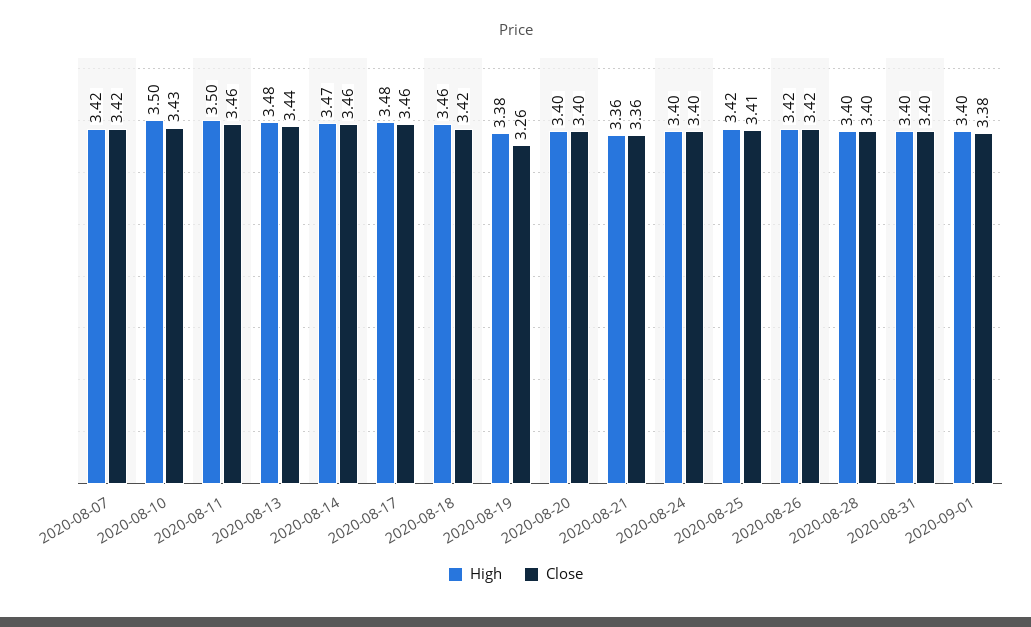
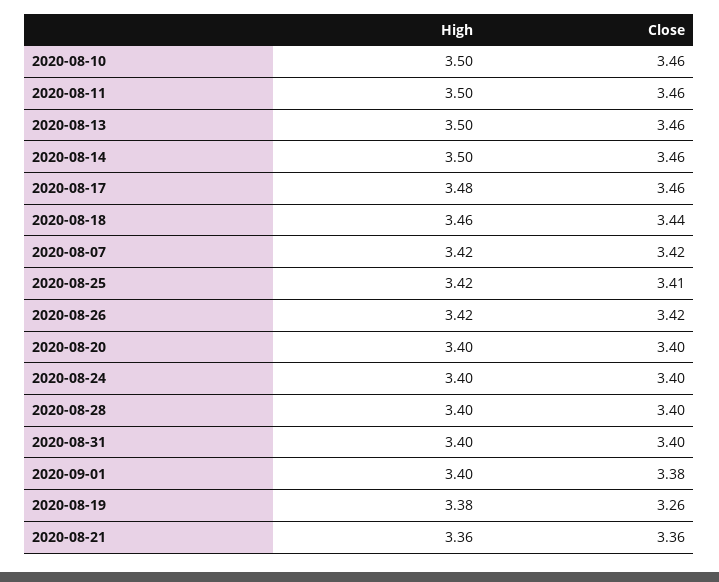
  {
    "High": {
      "2020-08-07": 3.42,
      "2020-08-10": 3.5,
      "2020-08-11": 3.5,
-     "2020-08-13": 3.48,
+     "2020-08-13": 3.5,
-     "2020-08-14": 3.47,
+     "2020-08-14": 3.5,
      "2020-08-17": 3.48,
      "2020-08-18": 3.46,
      "2020-08-19": 3.38,
      "2020-08-20": 3.4,
      "2020-08-21": 3.36,
      "2020-08-24": 3.4,
      "2020-08-25": 3.42,
      "2020-08-26": 3.42,
      "2020-08-28": 3.4,
      "2020-08-31": 3.4,
      "2020-09-01": 3.4
    },
    "Close": {
      "2020-08-07": 3.42,
-     "2020-08-10": 3.43,
+     "2020-08-10": 3.46,
      "2020-08-11": 3.46,
-     "2020-08-13": 3.44,
+     "2020-08-13": 3.46,
      "2020-08-14": 3.46,
      "2020-08-17": 3.46,
-     "2020-08-18": 3.42,
+     "2020-08-18": 3.44,
      "2020-08-19": 3.26,
      "2020-08-20": 3.4,
      "2020-08-21": 3.36,
      "2020-08-24": 3.4,
      "2020-08-25": 3.41,
      "2020-08-26": 3.42,
      "2020-08-28": 3.4,
      "2020-08-31": 3.4,
      "2020-09-01": 3.38
    }
  }

